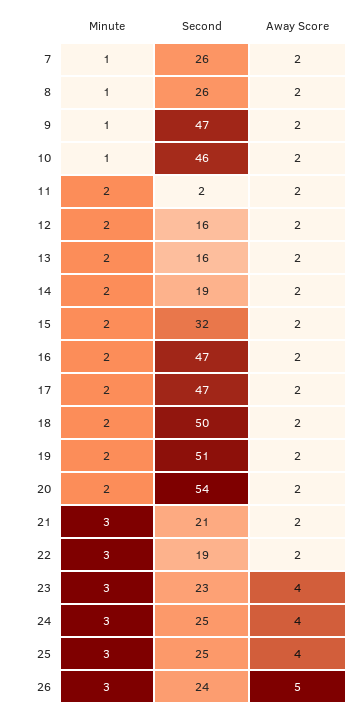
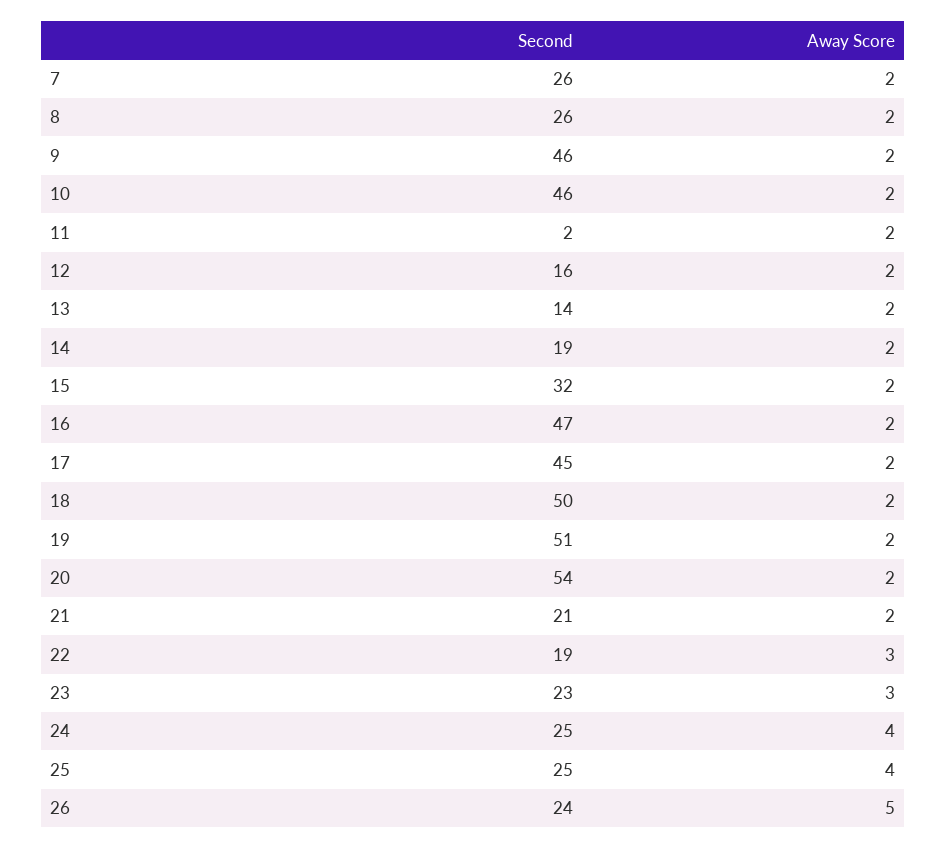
  {
-   "Minute": {
-     "7": 1,
-     "8": 1,
-     "9": 1,
-     "10": 1,
-     "11": 2,
-     "12": 2,
-     "13": 2,
-     "14": 2,
-     "15": 2,
-     "16": 2,
-     "17": 2,
-     "18": 2,
-     "19": 2,
-     "20": 2,
-     "21": 3,
-     "22": 3,
-     "23": 3,
-     "24": 3,
-     "25": 3,
-     "26": 3
-   },
    "Second": {
      "7": 26,
      "8": 26,
-     "9": 47,
+     "9": 46,
      "10": 46,
      "11": 2,
      "12": 16,
-     "13": 16,
+     "13": 14,
      "14": 19,
      "15": 32,
      "16": 47,
-     "17": 47,
+     "17": 45,
      "18": 50,
      "19": 51,
      "20": 54,
      "21": 21,
      "22": 19,
      "23": 23,
      "24": 25,
      "25": 25,
      "26": 24
    },
    "Away Score": {
      "7": 2,
      "8": 2,
      "9": 2,
      "10": 2,
      "11": 2,
      "12": 2,
      "13": 2,
      "14": 2,
      "15": 2,
      "16": 2,
      "17": 2,
      "18": 2,
      "19": 2,
      "20": 2,
      "21": 2,
-     "22": 2,
+     "22": 3,
-     "23": 4,
+     "23": 3,
      "24": 4,
      "25": 4,
      "26": 5
    }
  }

